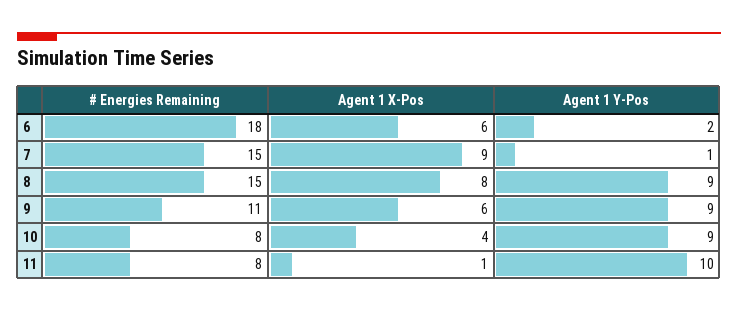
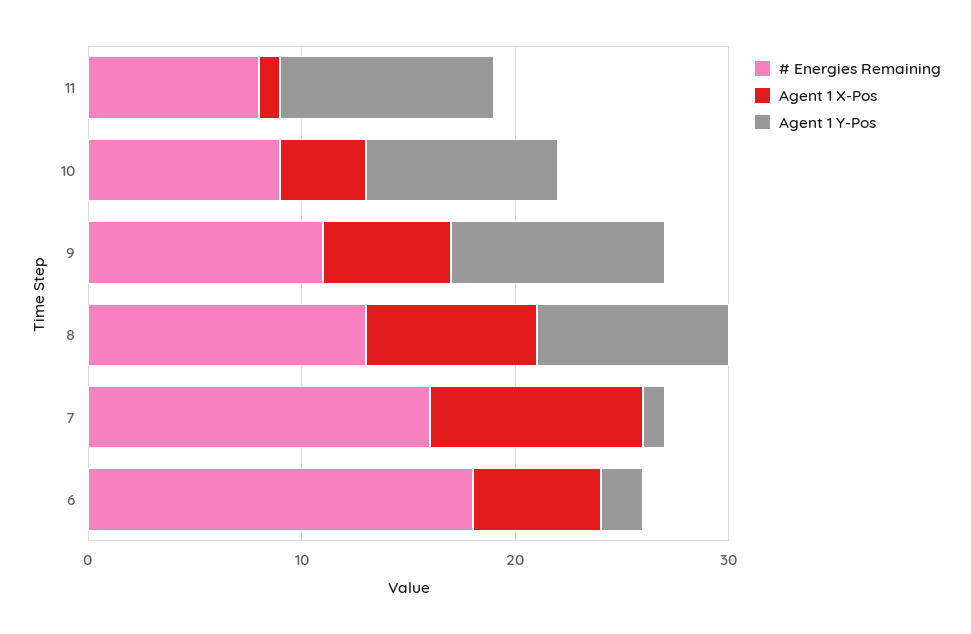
  {
    "# Energies Remaining": {
      "6": 18,
-     "7": 15,
+     "7": 16,
-     "8": 15,
+     "8": 13,
      "9": 11,
-     "10": 8,
+     "10": 9,
      "11": 8
    },
    "Agent 1 X-Pos": {
      "6": 6,
-     "7": 9,
+     "7": 10,
      "8": 8,
      "9": 6,
      "10": 4,
      "11": 1
    },
    "Agent 1 Y-Pos": {
      "6": 2,
      "7": 1,
      "8": 9,
-     "9": 9,
+     "9": 10,
      "10": 9,
      "11": 10
    }
  }

